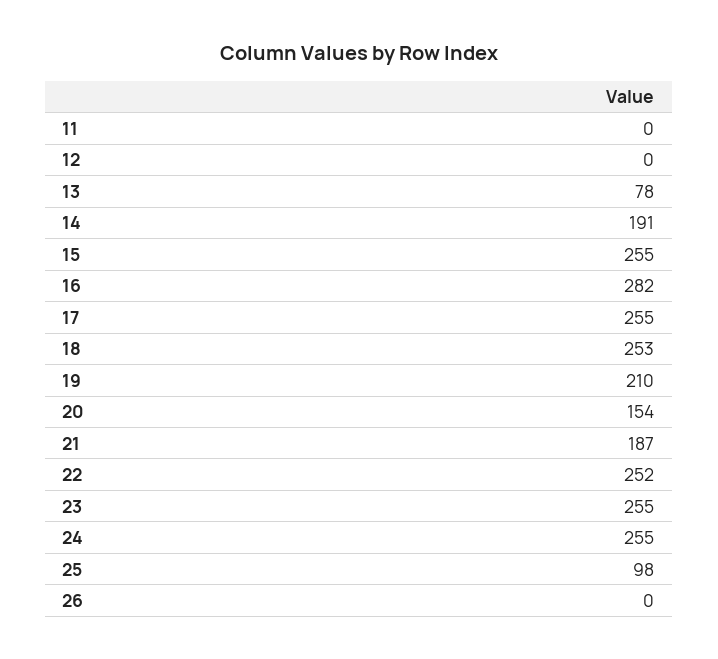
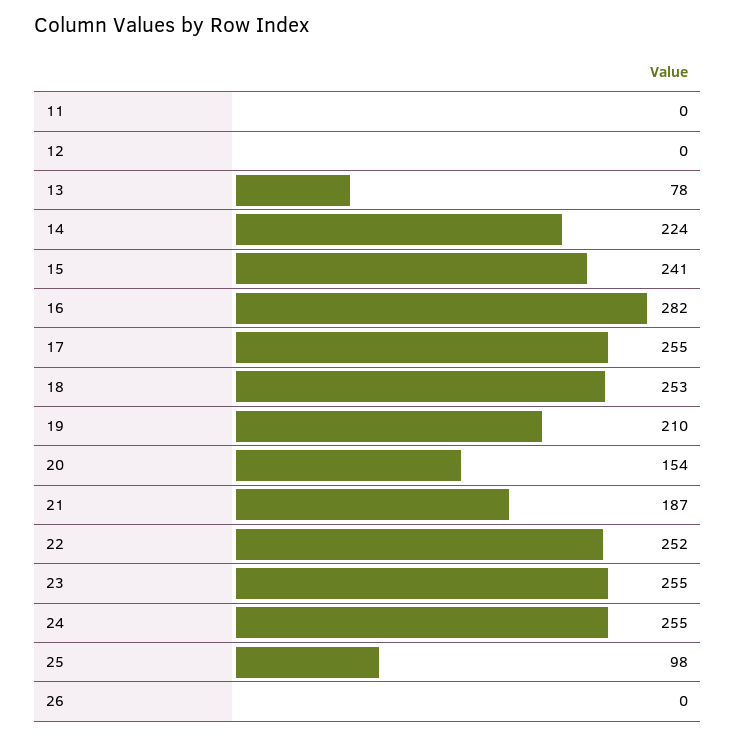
  {
    "11": 0,
    "12": 0,
    "13": 78,
-   "14": 191,
+   "14": 224,
-   "15": 255,
+   "15": 241,
    "16": 282,
    "17": 255,
    "18": 253,
    "19": 210,
    "20": 154,
    "21": 187,
    "22": 252,
    "23": 255,
    "24": 255,
    "25": 98,
    "26": 0
  }

